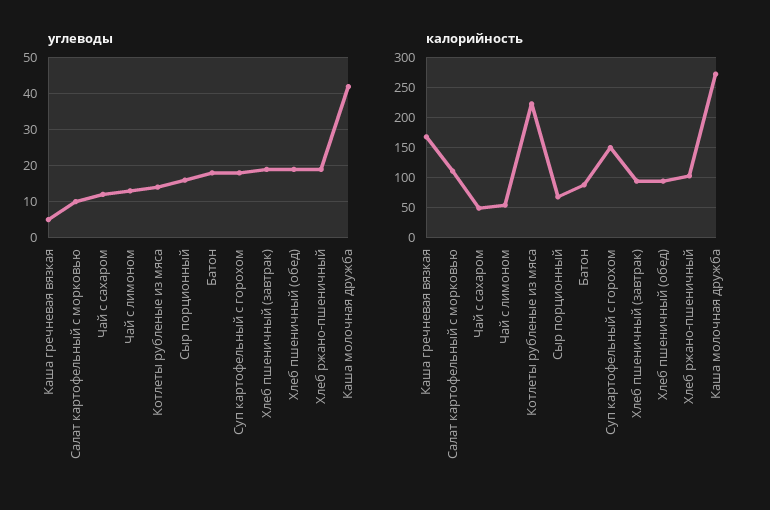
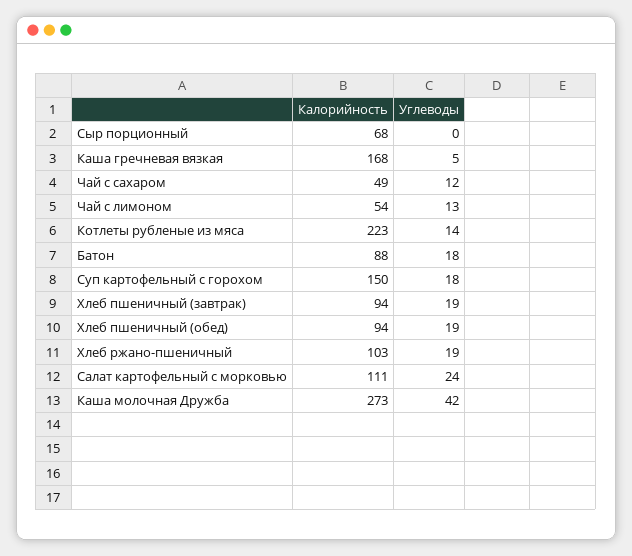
  {
    "углеводы": {
      "Каша гречневая вязкая": 5,
-     "Салат картофельный с морковью": 10,
+     "Салат картофельный с морковью": 24,
      "Чай с сахаром": 12,
      "Чай с лимоном": 13,
      "Котлеты рубленые из мяса": 14,
-     "Сыр порционный": 15,
+     "Сыр порционный": 0,
      "Батон": 18,
      "Суп картофельный с горохом": 18,
      "Хлеб пшеничный (завтрак)": 19,
      "Хлеб пшеничный (обед)": 19,
      "Хлеб ржано-пшеничный": 19,
      "Каша молочная дружба": 42
    },
    "калорийность": {
      "Каша гречневая вязкая": 168,
      "Салат картофельный с морковью": 111,
      "Чай с сахаром": 49,
      "Чай с лимоном": 54,
      "Котлеты рубленые из мяса": 223,
      "Сыр порционный": 68,
      "Батон": 88,
      "Суп картофельный с горохом": 150,
      "Хлеб пшеничный (завтрак)": 94,
      "Хлеб пшеничный (обед)": 94,
      "Хлеб ржано-пшеничный": 103,
      "Каша молочная дружба": 273
    }
  }

